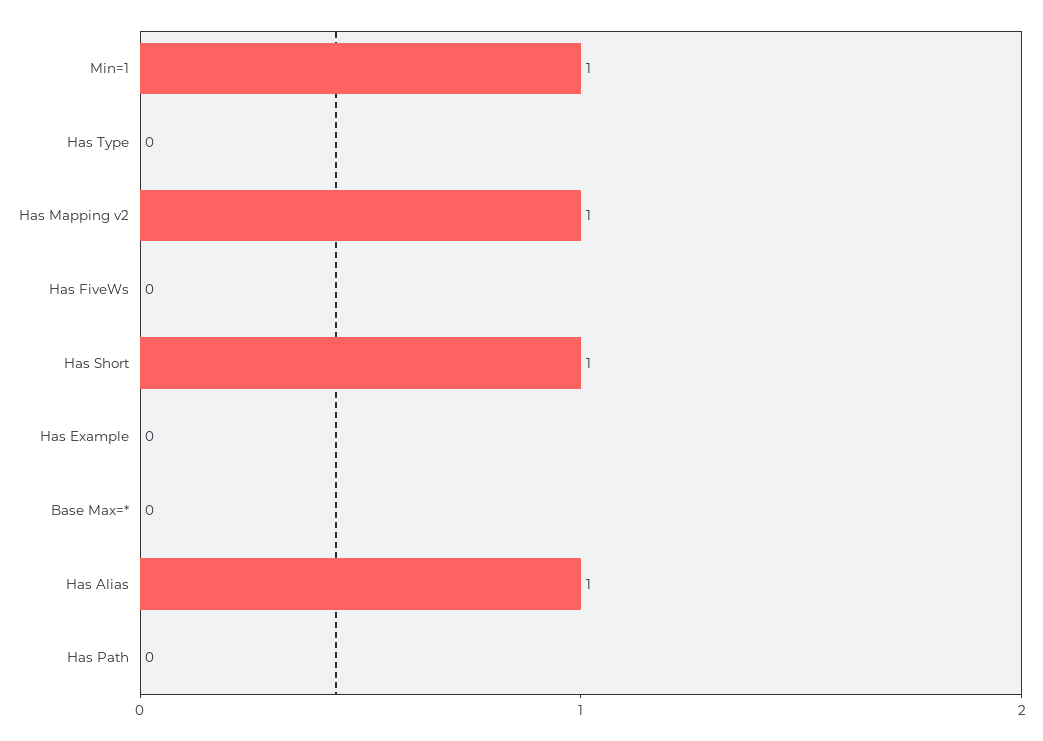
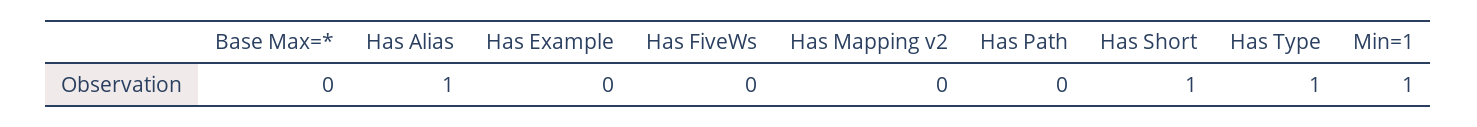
  {
    "Min=1": 1,
-   "Has Type": 0,
+   "Has Type": 1,
-   "Has Mapping v2": 1,
+   "Has Mapping v2": 0,
    "Has FiveWs": 0,
    "Has Short": 1,
    "Has Example": 0,
    "Base Max=*": 0,
    "Has Alias": 1,
    "Has Path": 0
  }

